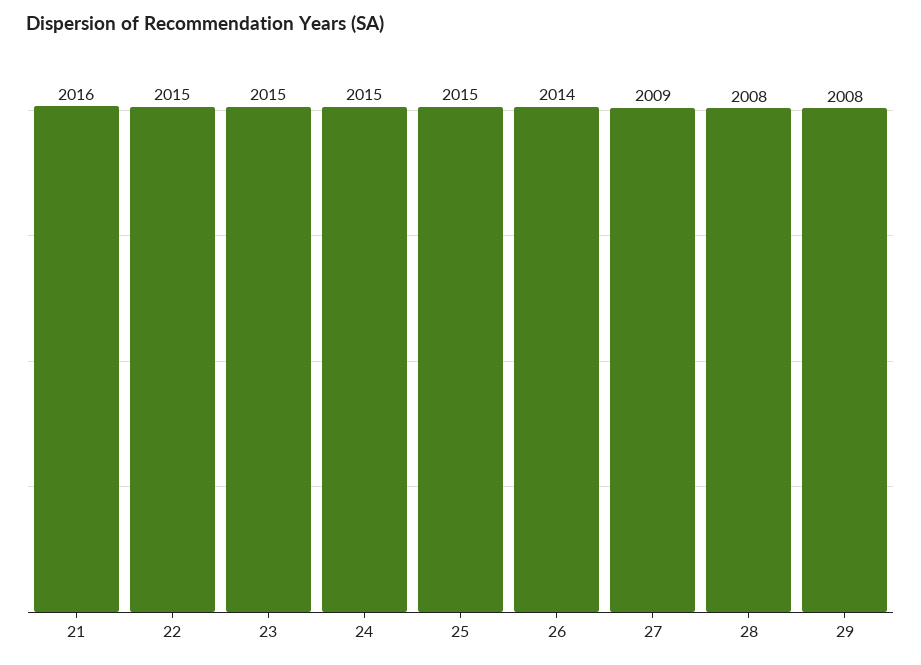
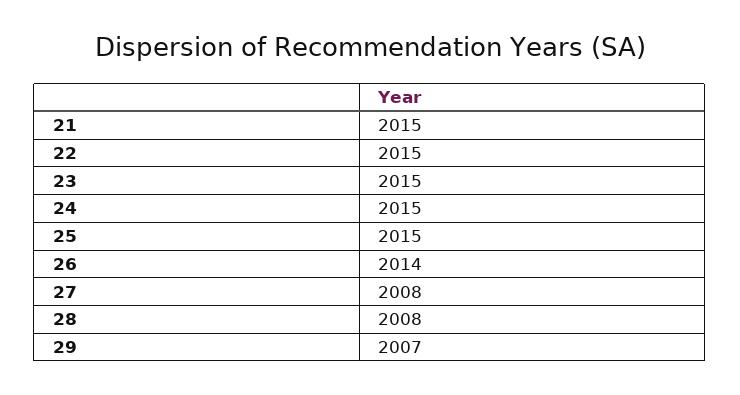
  {
-   "21": 2016,
+   "21": 2015,
    "22": 2015,
    "23": 2015,
    "24": 2015,
    "25": 2015,
    "26": 2014,
-   "27": 2009,
+   "27": 2008,
    "28": 2008,
-   "29": 2008
+   "29": 2007
  }

